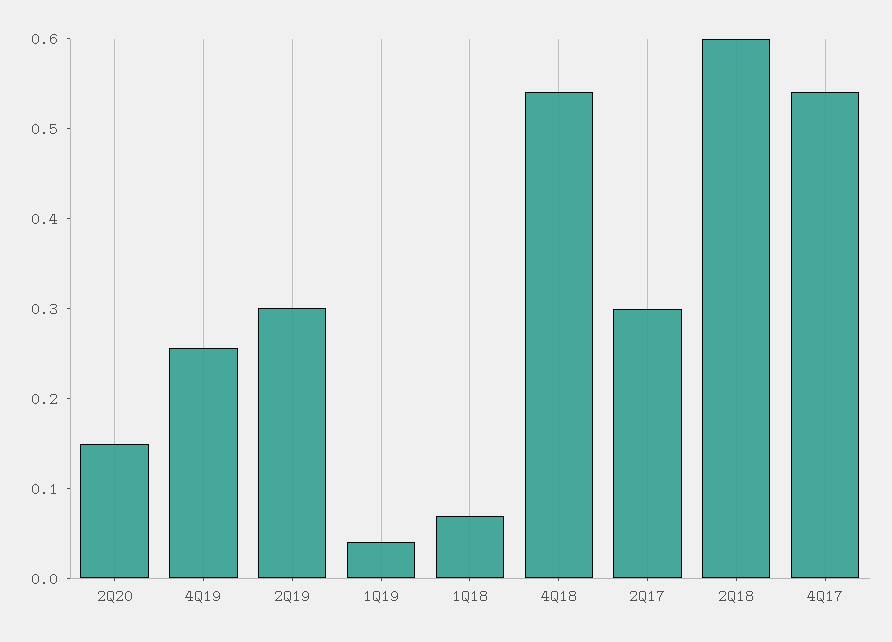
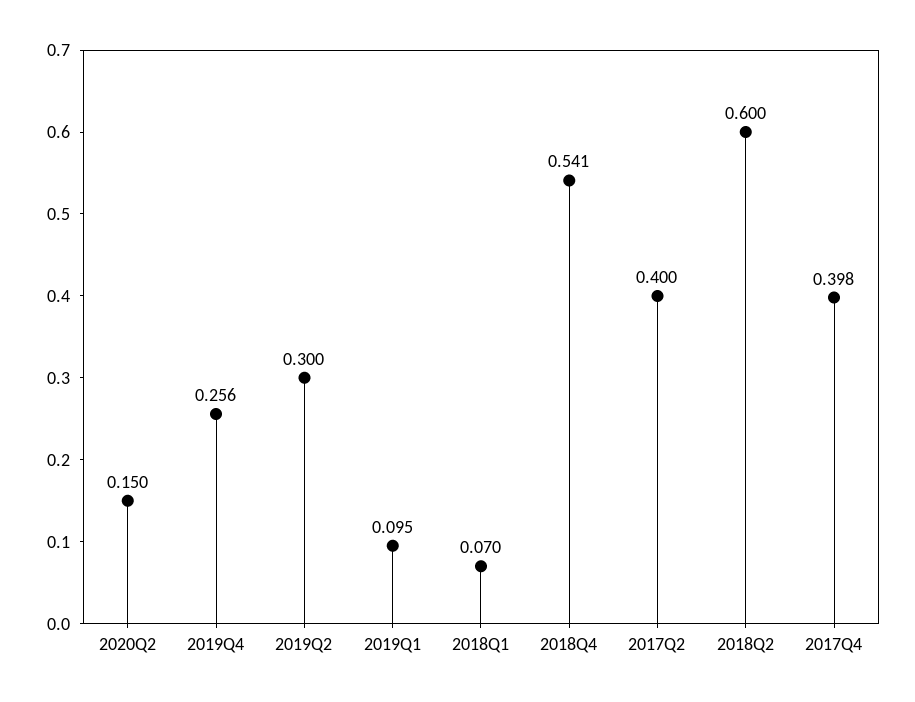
  {
    "2Q20": 0.15,
    "4Q19": 0.256,
    "2Q19": 0.3,
-   "1Q19": 0.04,
+   "1Q19": 0.095,
    "1Q18": 0.07,
    "4Q18": 0.541,
-   "2Q17": 0.3,
+   "2Q17": 0.4,
    "2Q18": 0.6,
-   "4Q17": 0.54
+   "4Q17": 0.398
  }

